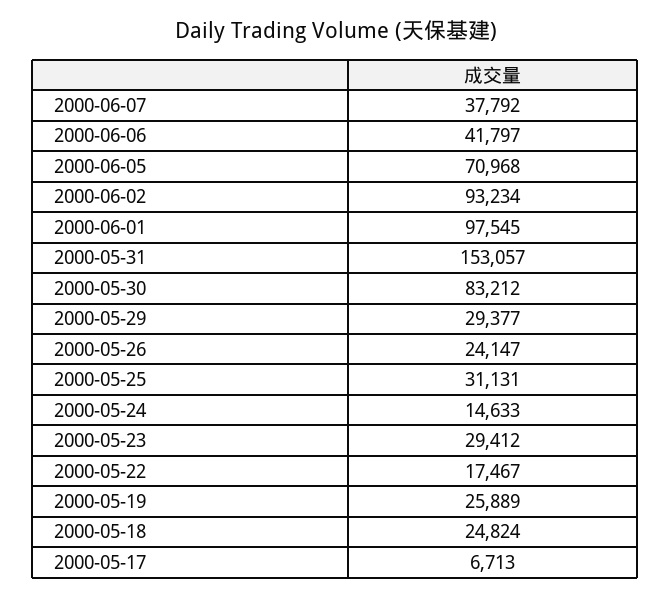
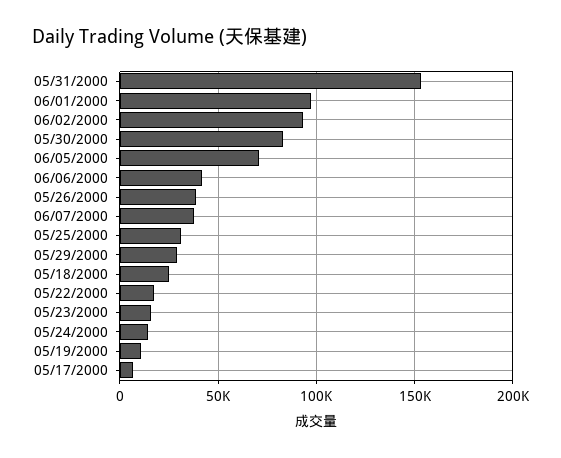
  {
    "2000-06-07": 37792,
    "2000-06-06": 41797,
    "2000-06-05": 70968,
    "2000-06-02": 93234,
    "2000-06-01": 97545,
    "2000-05-31": 153057,
    "2000-05-30": 83212,
    "2000-05-29": 29377,
-   "2000-05-26": 24147,
+   "2000-05-26": 40000,
    "2000-05-25": 31131,
    "2000-05-24": 14633,
-   "2000-05-23": 29412,
+   "2000-05-23": 15000,
    "2000-05-22": 17467,
-   "2000-05-19": 25889,
+   "2000-05-19": 10000,
    "2000-05-18": 24824,
    "2000-05-17": 6713
  }

